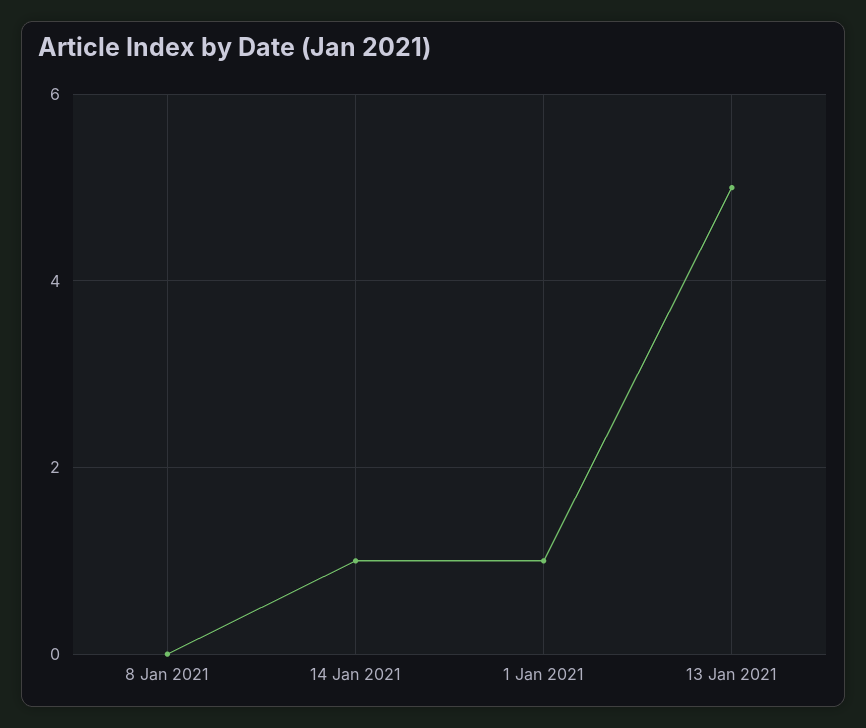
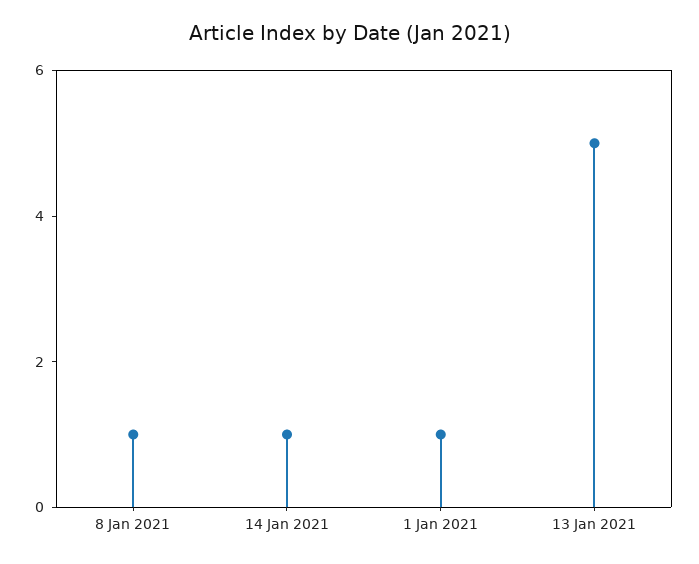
  {
-   "8 Jan 2021": 0,
+   "8 Jan 2021": 1,
    "14 Jan 2021": 1,
    "1 Jan 2021": 1,
    "13 Jan 2021": 5
  }

